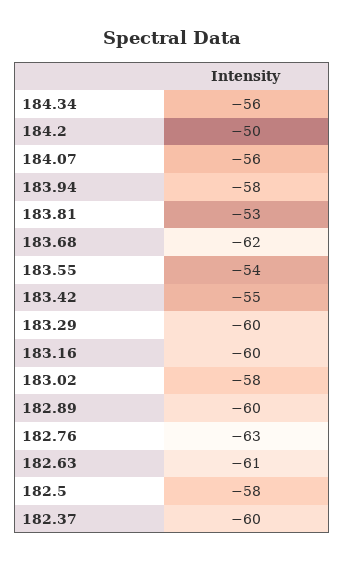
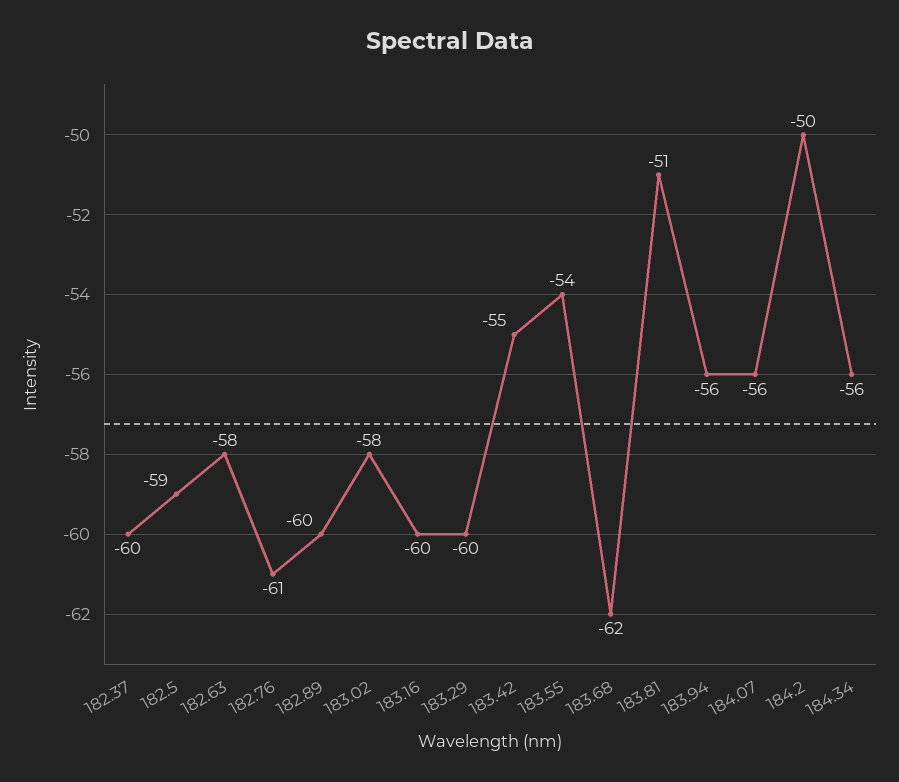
  {
    "184.34": -56,
    "184.2": -50,
    "184.07": -56,
-   "183.94": -58,
+   "183.94": -56,
-   "183.81": -53,
+   "183.81": -51,
    "183.68": -62,
    "183.55": -54,
    "183.42": -55,
    "183.29": -60,
    "183.16": -60,
    "183.02": -58,
    "182.89": -60,
-   "182.76": -63,
+   "182.76": -61,
-   "182.63": -61,
+   "182.63": -58,
-   "182.5": -58,
+   "182.5": -59,
    "182.37": -60
  }

